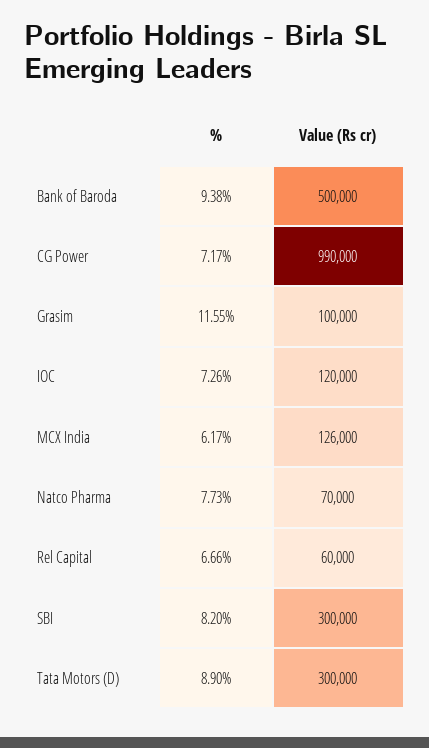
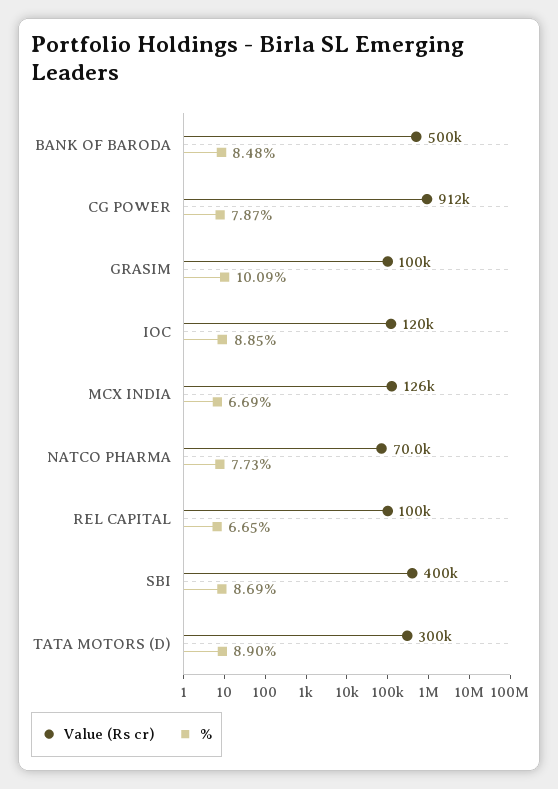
  {
    "%": {
-     "Bank of Baroda": 9.38,
+     "Bank of Baroda": 8.48,
-     "CG Power": 7.17,
+     "CG Power": 7.87,
-     "Grasim": 11.55,
+     "Grasim": 10.09,
-     "IOC": 7.26,
+     "IOC": 8.85,
-     "MCX India": 6.17,
+     "MCX India": 6.69,
      "Natco Pharma": 7.73,
-     "Rel Capital": 6.66,
+     "Rel Capital": 6.65,
-     "SBI": 8.2,
+     "SBI": 8.69,
      "Tata Motors (D)": 8.9
    },
    "Value (Rs cr)": {
      "Bank of Baroda": 500000,
-     "CG Power": 990000,
+     "CG Power": 912000,
      "Grasim": 100000,
      "IOC": 120000,
      "MCX India": 126000,
      "Natco Pharma": 70000,
-     "Rel Capital": 60000,
+     "Rel Capital": 100000,
-     "SBI": 300000,
+     "SBI": 400000,
      "Tata Motors (D)": 300000
    }
  }

